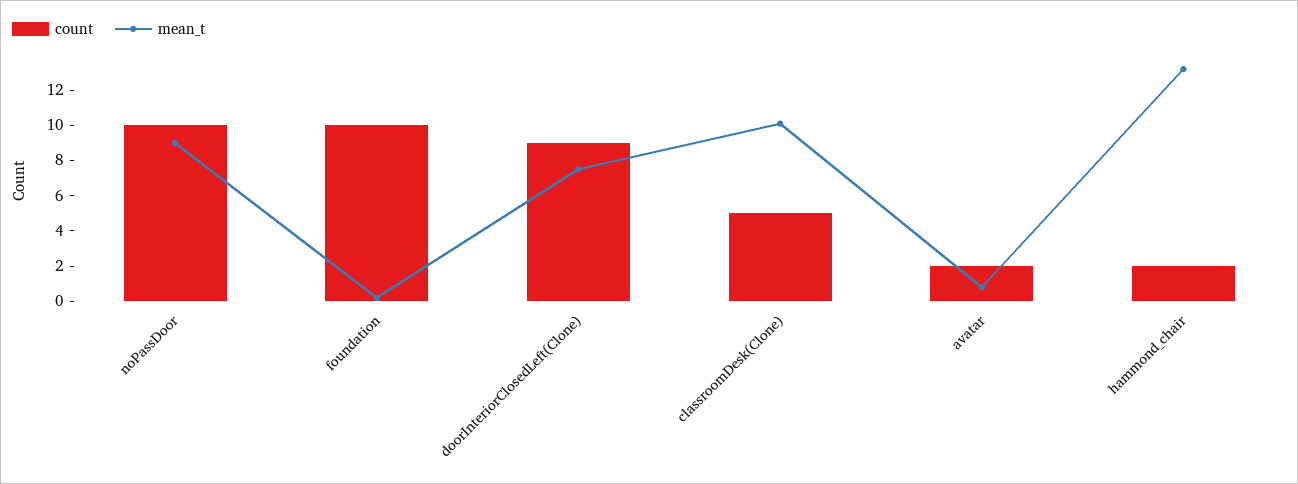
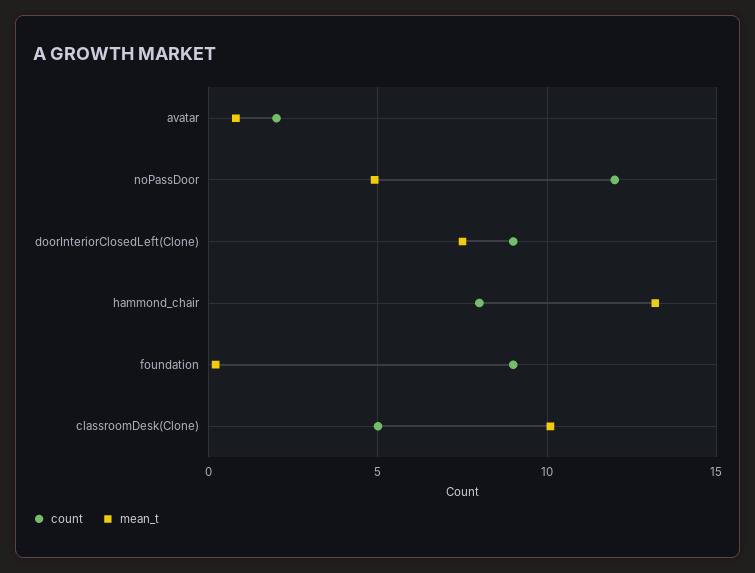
  {
    "count": {
-     "noPassDoor": 10,
+     "noPassDoor": 12,
-     "foundation": 10,
+     "foundation": 9,
      "doorInteriorClosedLeft(Clone)": 9,
      "classroomDesk(Clone)": 5,
      "avatar": 2,
-     "hammond_chair": 2
+     "hammond_chair": 8
    },
    "mean_t": {
-     "noPassDoor": 9,
+     "noPassDoor": 5,
      "foundation": 0,
      "doorInteriorClosedLeft(Clone)": 7.5,
      "classroomDesk(Clone)": 10,
      "avatar": 1,
      "hammond_chair": 13
    }
  }

